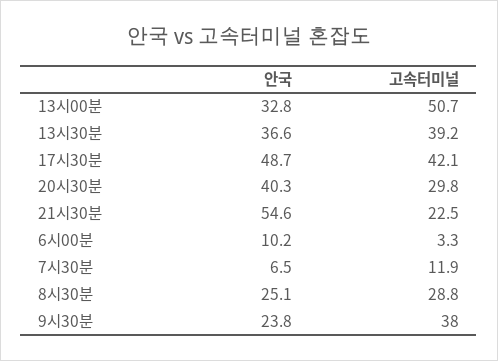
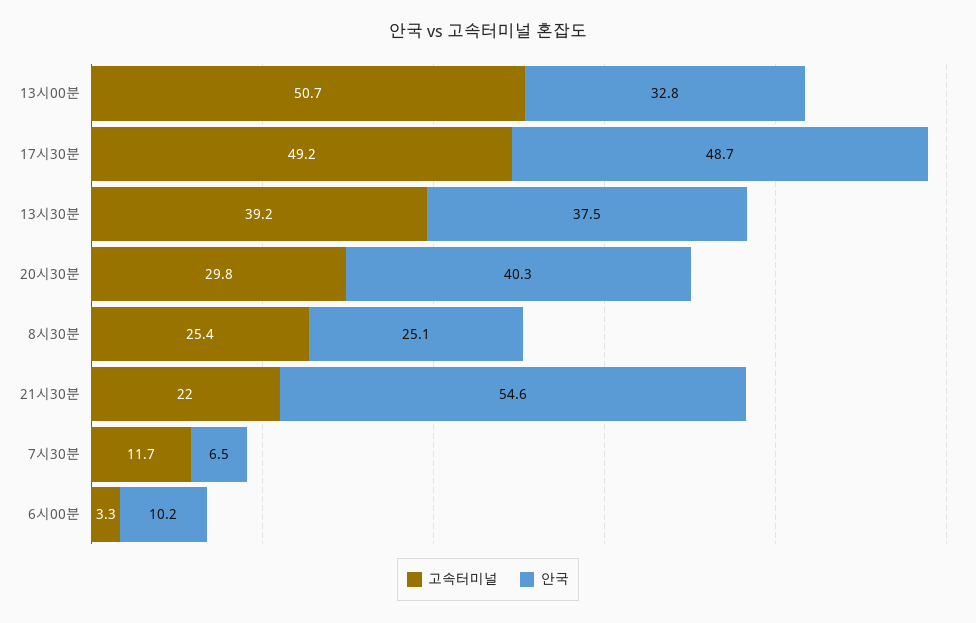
  {
    "안국": {
      "13시00분": 32.8,
-     "13시30분": 36.6,
+     "13시30분": 37.5,
      "17시30분": 48.7,
      "20시30분": 40.3,
      "21시30분": 54.6,
      "6시00분": 10.2,
      "7시30분": 6.5,
-     "8시30분": 25.1,
+     "8시30분": 25.1
-     "9시30분": 23.8
    },
    "고속터미널": {
      "13시00분": 50.7,
      "13시30분": 39.2,
-     "17시30분": 42.1,
+     "17시30분": 49.2,
      "20시30분": 29.8,
-     "21시30분": 22.5,
+     "21시30분": 22,
      "6시00분": 3.3,
-     "7시30분": 11.9,
+     "7시30분": 11.7,
-     "8시30분": 28.8,
+     "8시30분": 25.4
-     "9시30분": 38
    }
  }

